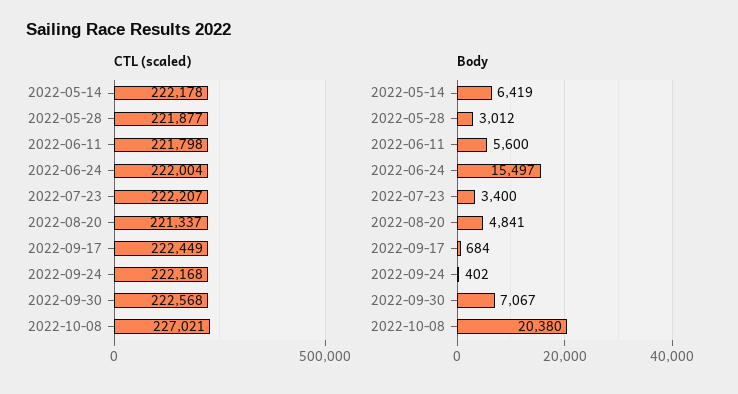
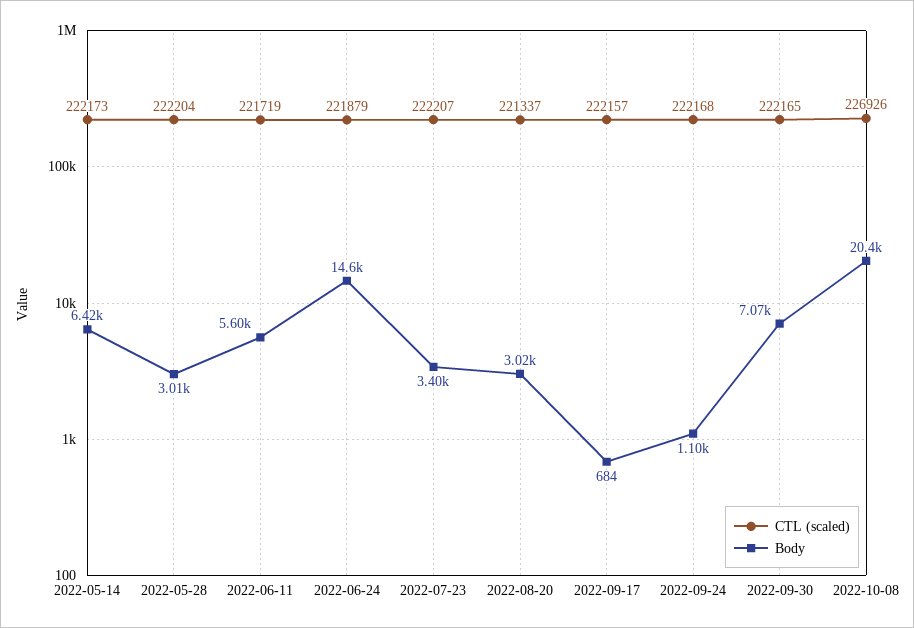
  {
    "CTL (scaled)": {
-     "2022-05-14": 222178,
+     "2022-05-14": 222173,
-     "2022-05-28": 221877,
+     "2022-05-28": 222204,
-     "2022-06-11": 221798,
+     "2022-06-11": 221719,
-     "2022-06-24": 222004,
+     "2022-06-24": 221879,
      "2022-07-23": 222207,
      "2022-08-20": 221337,
-     "2022-09-17": 222449,
+     "2022-09-17": 222157,
      "2022-09-24": 222168,
-     "2022-09-30": 222568,
+     "2022-09-30": 222165,
-     "2022-10-08": 227021
+     "2022-10-08": 226926
    },
    "Body": {
      "2022-05-14": 6419,
      "2022-05-28": 3012,
      "2022-06-11": 5600,
-     "2022-06-24": 15497,
+     "2022-06-24": 14600,
      "2022-07-23": 3400,
-     "2022-08-20": 4841,
+     "2022-08-20": 3020,
      "2022-09-17": 684,
-     "2022-09-24": 402,
+     "2022-09-24": 1100,
      "2022-09-30": 7067,
      "2022-10-08": 20380
    }
  }

